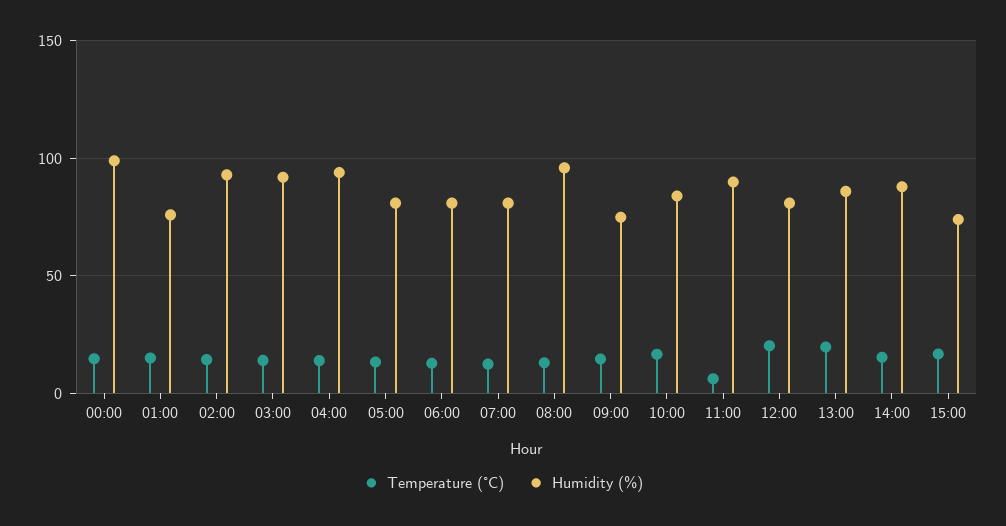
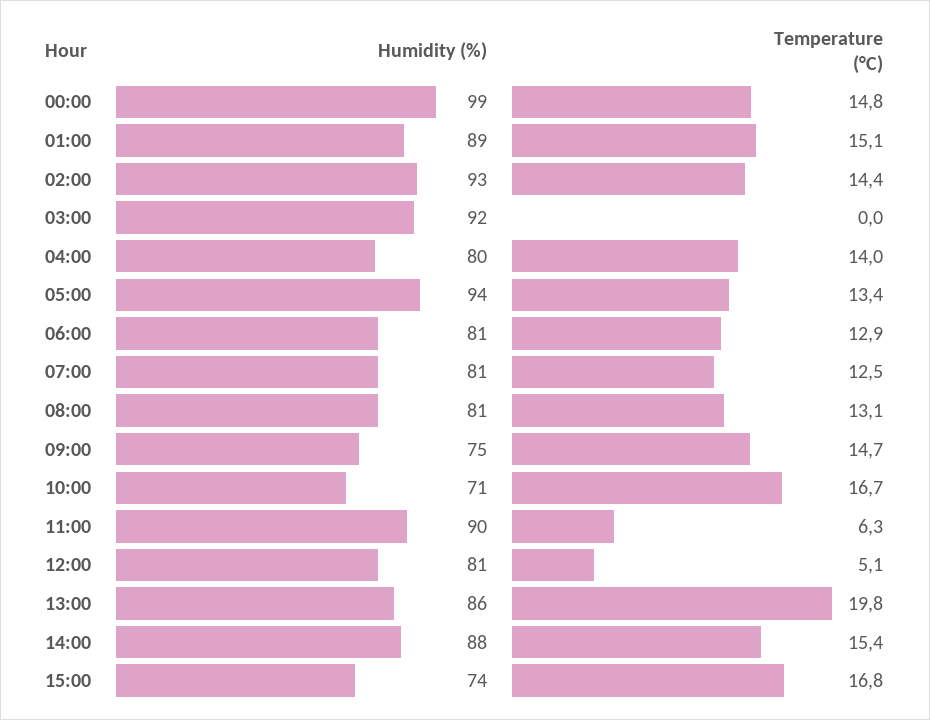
  {
    "Temperature (°C)": {
      "00:00": 14.8,
      "01:00": 15.1,
      "02:00": 14.4,
-     "03:00": 15,
+     "03:00": 0,
      "04:00": 14,
      "05:00": 13.4,
      "06:00": 12.9,
      "07:00": 12.5,
      "08:00": 13.1,
      "09:00": 14.7,
      "10:00": 16.7,
      "11:00": 6.3,
-     "12:00": 20,
+     "12:00": 5.1,
      "13:00": 19.8,
      "14:00": 15.4,
      "15:00": 16.8
    },
    "Humidity (%)": {
      "00:00": 99,
-     "01:00": 75,
+     "01:00": 89,
      "02:00": 93,
      "03:00": 92,
-     "04:00": 95,
+     "04:00": 80,
-     "05:00": 80,
+     "05:00": 94,
      "06:00": 81,
      "07:00": 81,
-     "08:00": 95,
+     "08:00": 81,
      "09:00": 75,
-     "10:00": 85,
+     "10:00": 71,
      "11:00": 90,
      "12:00": 81,
      "13:00": 86,
      "14:00": 88,
      "15:00": 74
    }
  }

